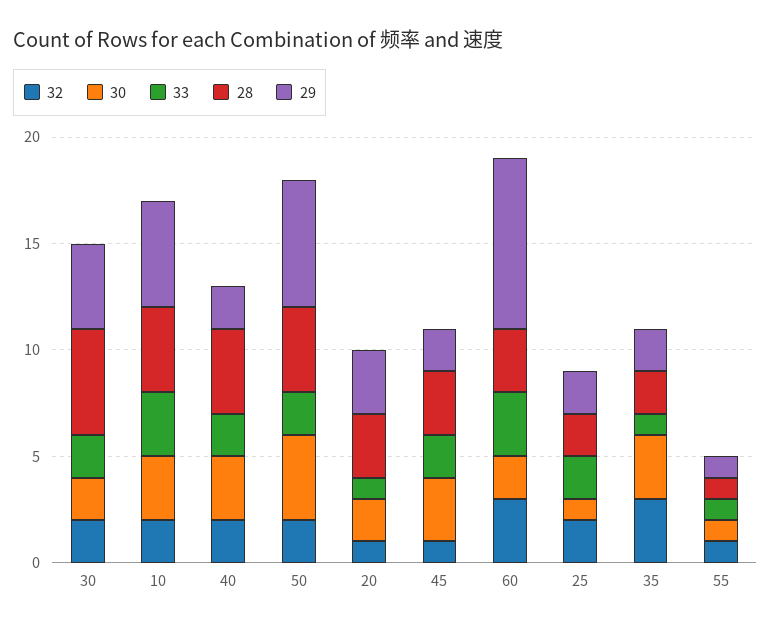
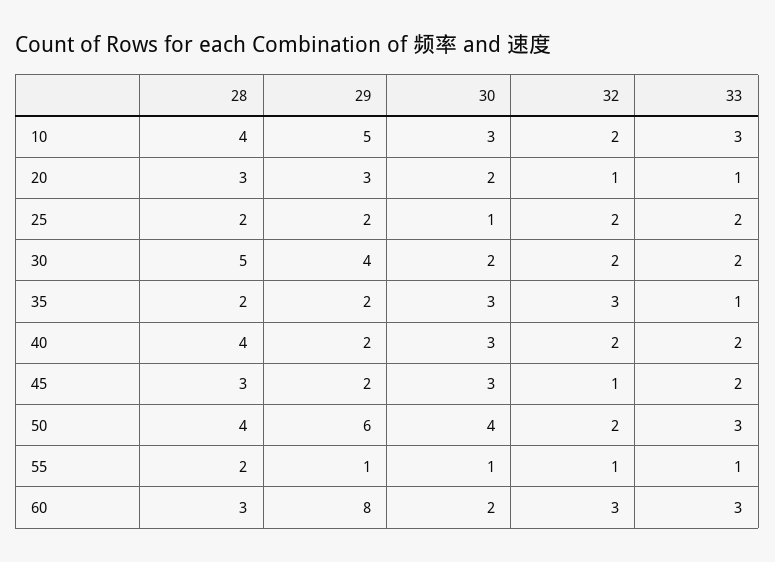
  {
    "32": {
      "30": 2,
      "10": 2,
      "40": 2,
      "50": 2,
      "20": 1,
      "45": 1,
      "60": 3,
      "25": 2,
      "35": 3,
      "55": 1
    },
    "30": {
      "30": 2,
      "10": 3,
      "40": 3,
      "50": 4,
      "20": 2,
      "45": 3,
      "60": 2,
      "25": 1,
      "35": 3,
      "55": 1
    },
    "33": {
      "30": 2,
      "10": 3,
      "40": 2,
-     "50": 2,
+     "50": 3,
      "20": 1,
      "45": 2,
      "60": 3,
      "25": 2,
      "35": 1,
      "55": 1
    },
    "28": {
      "30": 5,
      "10": 4,
      "40": 4,
      "50": 4,
      "20": 3,
      "45": 3,
      "60": 3,
      "25": 2,
      "35": 2,
-     "55": 1
+     "55": 2
    },
    "29": {
      "30": 4,
      "10": 5,
      "40": 2,
      "50": 6,
      "20": 3,
      "45": 2,
      "60": 8,
      "25": 2,
      "35": 2,
      "55": 1
    }
  }

